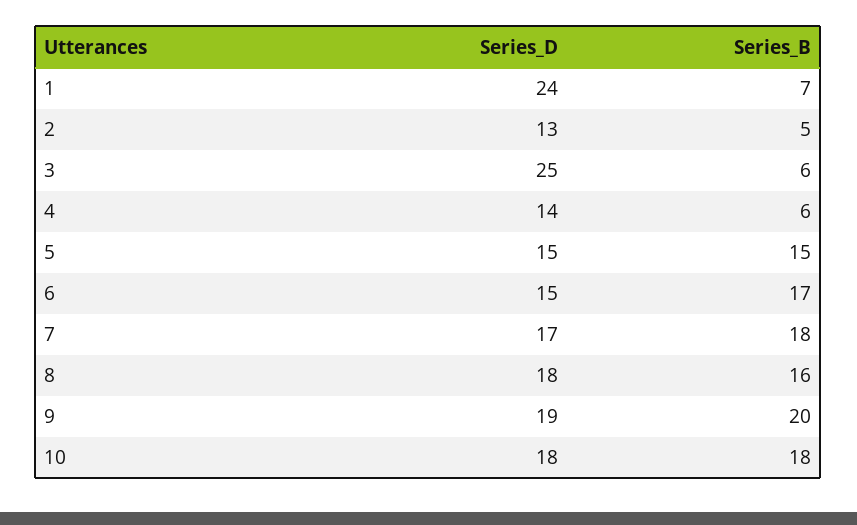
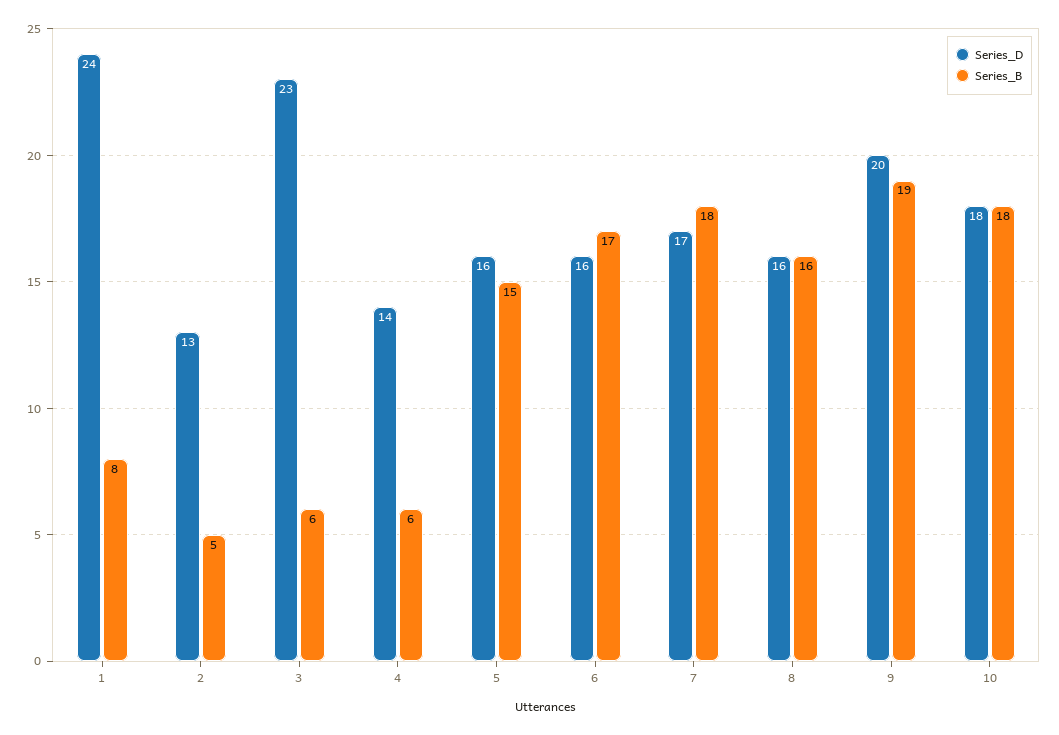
  {
    "Series_D": {
      "1": 24,
      "2": 13,
-     "3": 25,
+     "3": 23,
      "4": 14,
-     "5": 15,
+     "5": 16,
-     "6": 15,
+     "6": 16,
      "7": 17,
-     "8": 18,
+     "8": 16,
-     "9": 19,
+     "9": 20,
      "10": 18
    },
    "Series_B": {
-     "1": 7,
+     "1": 8,
      "2": 5,
      "3": 6,
      "4": 6,
      "5": 15,
      "6": 17,
      "7": 18,
      "8": 16,
-     "9": 20,
+     "9": 19,
      "10": 18
    }
  }

